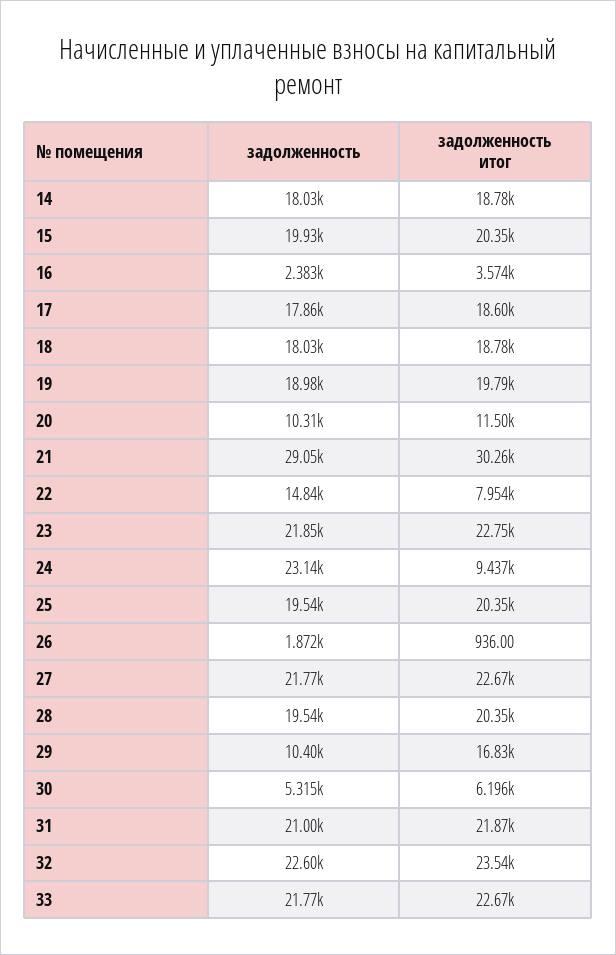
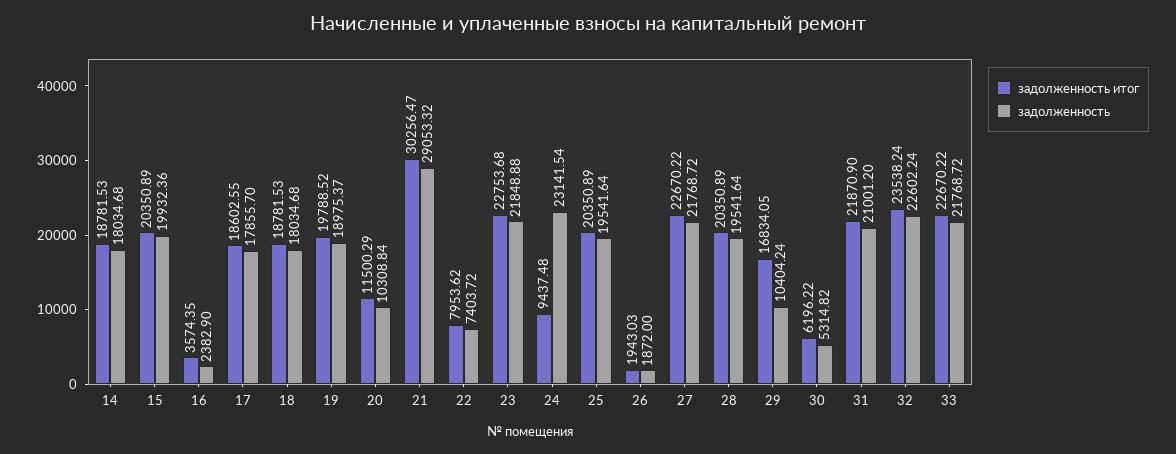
  {
    "задолженность": {
      "14": 18034.68,
      "15": 19932.36,
      "16": 2382.9,
      "17": 17855.7,
      "18": 18034.68,
      "19": 18975.37,
      "20": 10308.84,
      "21": 29053.32,
-     "22": 14840,
+     "22": 7403.72,
      "23": 21848.88,
      "24": 23141.54,
      "25": 19541.64,
      "26": 1872,
      "27": 21768.72,
      "28": 19541.64,
      "29": 10404.24,
      "30": 5314.82,
      "31": 21001.2,
      "32": 22602.24,
      "33": 21768.72
    },
    "задолженность итог": {
      "14": 18781.53,
      "15": 20350.89,
      "16": 3574.35,
      "17": 18602.55,
      "18": 18781.53,
      "19": 19788.52,
      "20": 11500.29,
      "21": 30256.47,
      "22": 7953.62,
      "23": 22753.68,
      "24": 9437.48,
      "25": 20350.89,
-     "26": 936,
+     "26": 1943.03,
      "27": 22670.22,
      "28": 20350.89,
      "29": 16834.05,
      "30": 6196.22,
      "31": 21870.9,
      "32": 23538.24,
      "33": 22670.22
    }
  }

